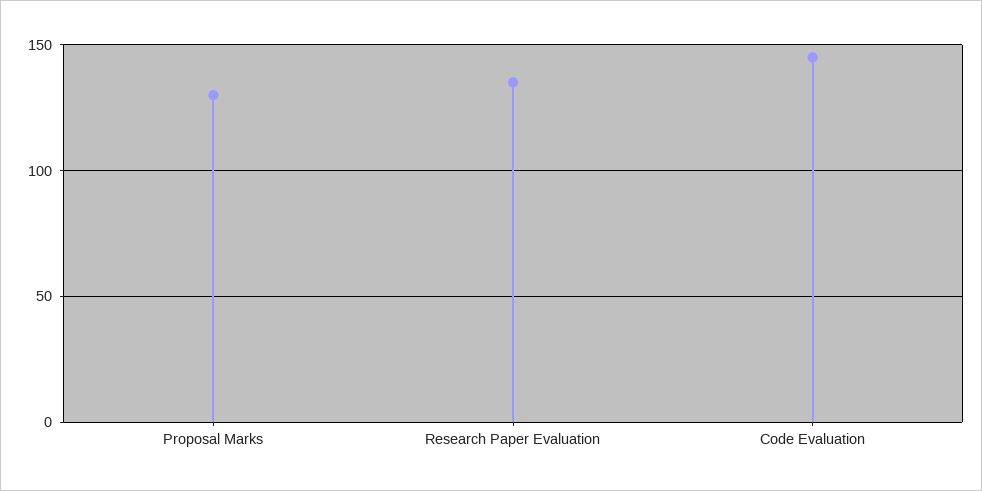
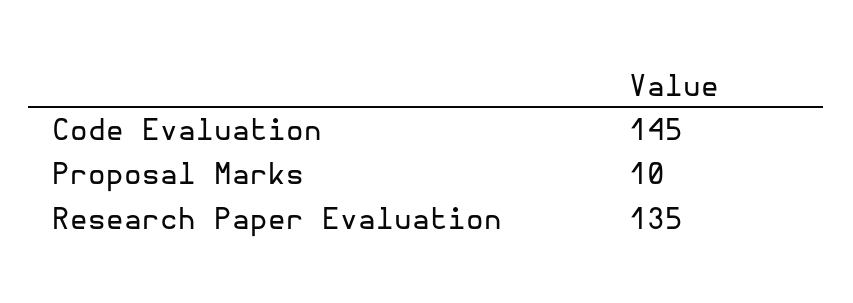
  {
-   "Proposal Marks": 130,
+   "Proposal Marks": 10,
    "Research Paper Evaluation": 135,
    "Code Evaluation": 145
  }

